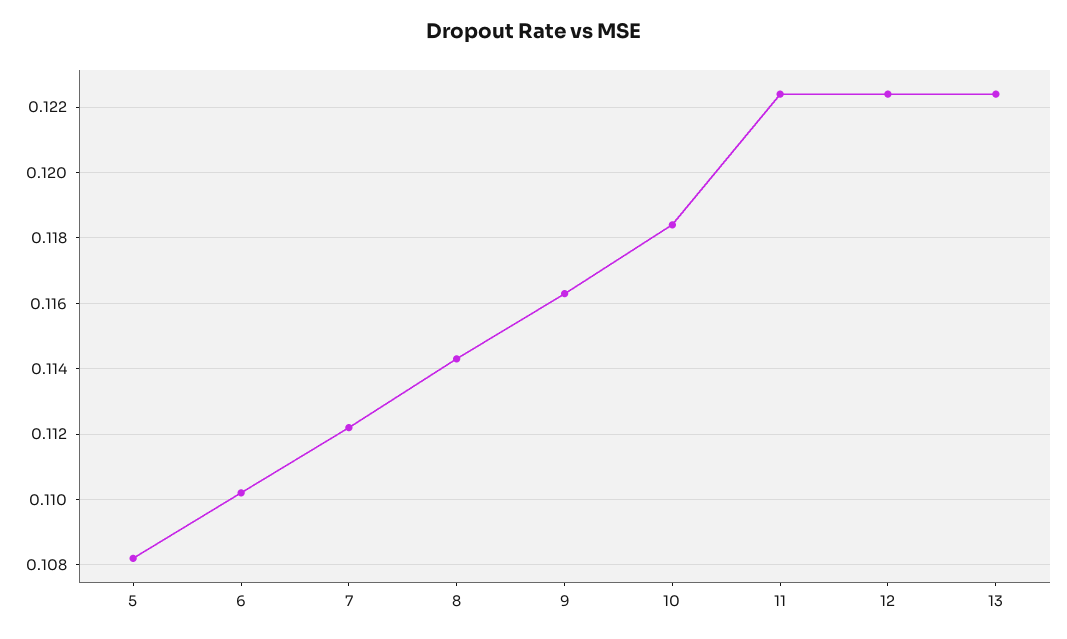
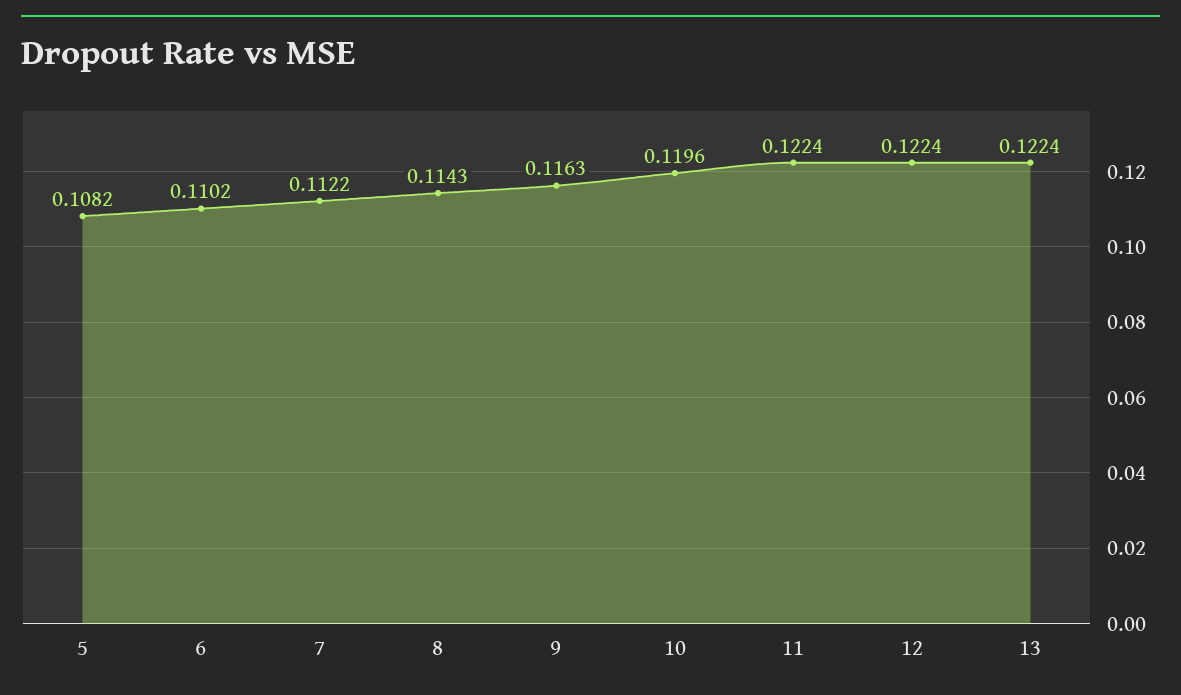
  {
    "5": 0.1082,
    "6": 0.1102,
    "7": 0.1122,
    "8": 0.1143,
    "9": 0.1163,
-   "10": 0.1185,
+   "10": 0.1196,
    "11": 0.1224,
    "12": 0.1224,
    "13": 0.1224
  }

